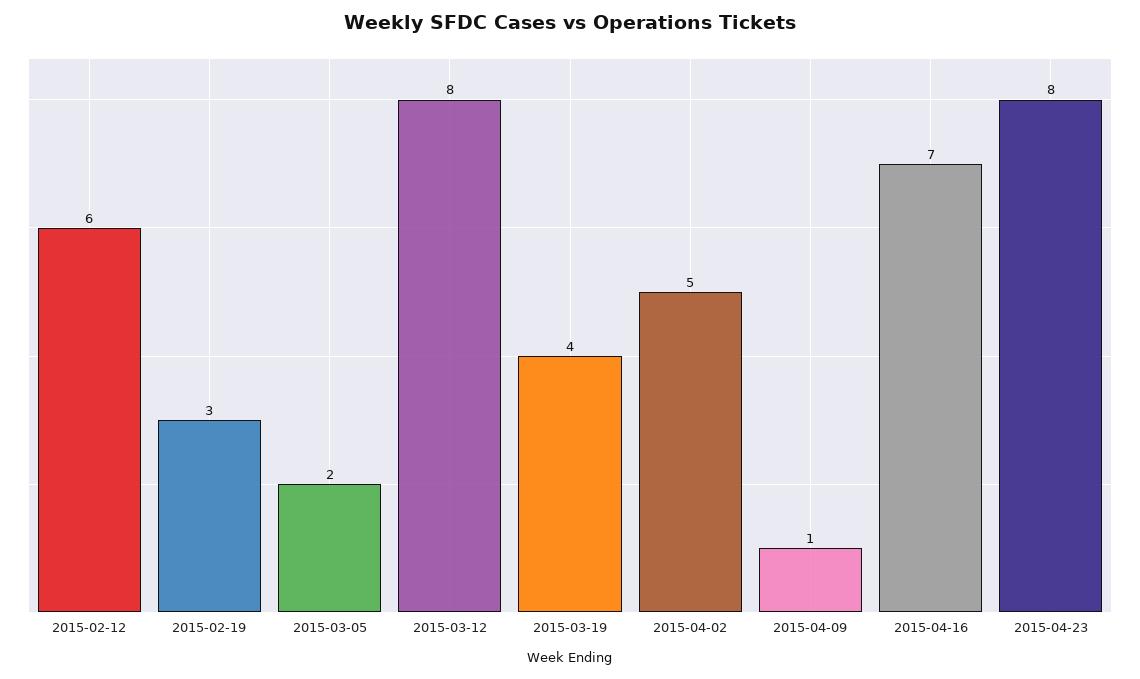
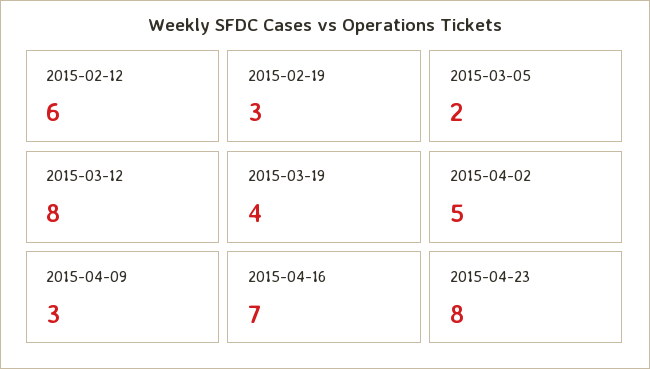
  {
    "2015-02-12": 6,
    "2015-02-19": 3,
    "2015-03-05": 2,
    "2015-03-12": 8,
    "2015-03-19": 4,
    "2015-04-02": 5,
-   "2015-04-09": 1,
+   "2015-04-09": 3,
    "2015-04-16": 7,
    "2015-04-23": 8
  }

